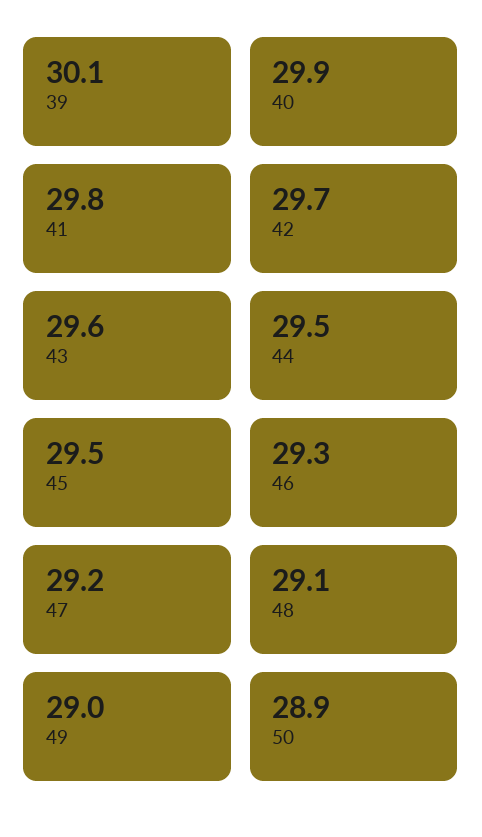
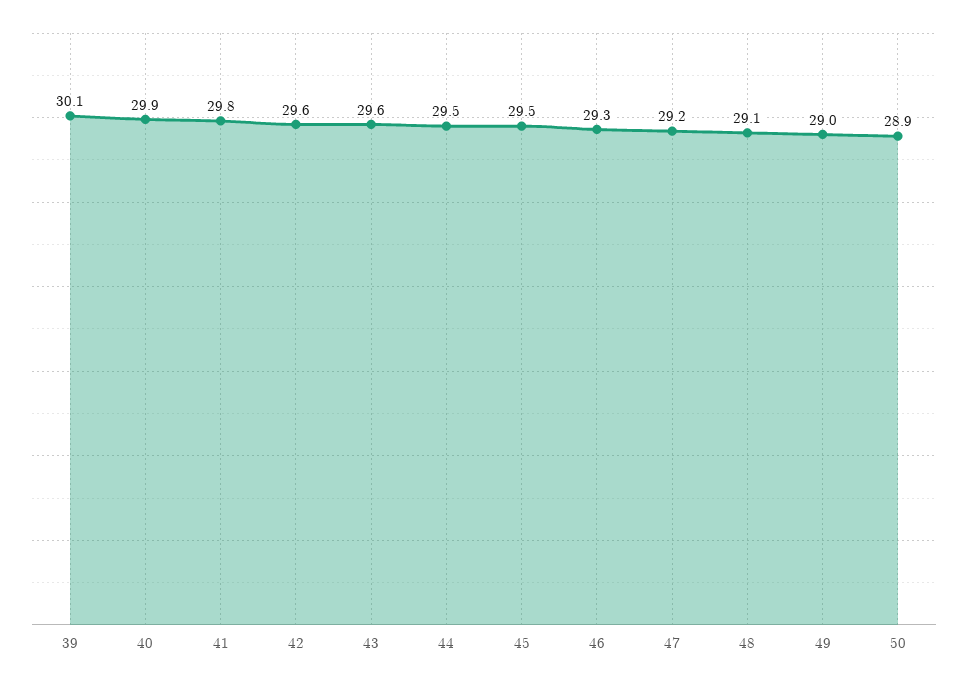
  {
    "39": 30.1,
    "40": 29.9,
    "41": 29.8,
-   "42": 29.7,
+   "42": 29.6,
    "43": 29.6,
    "44": 29.5,
    "45": 29.5,
    "46": 29.3,
    "47": 29.2,
    "48": 29.1,
    "49": 29,
    "50": 28.9
  }

